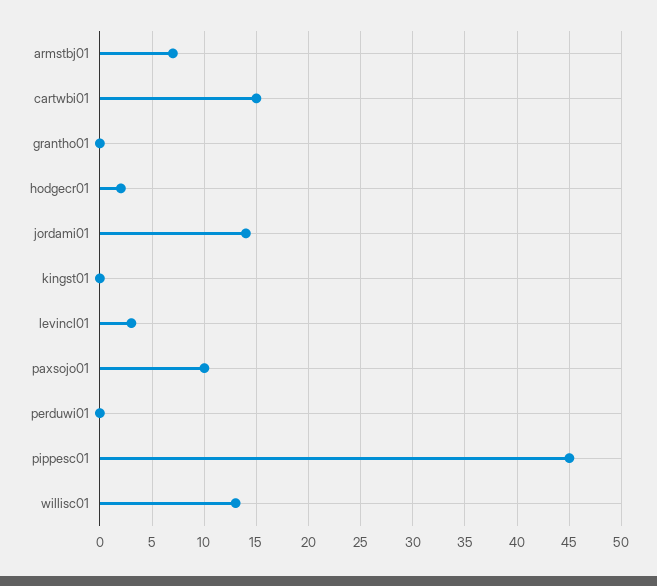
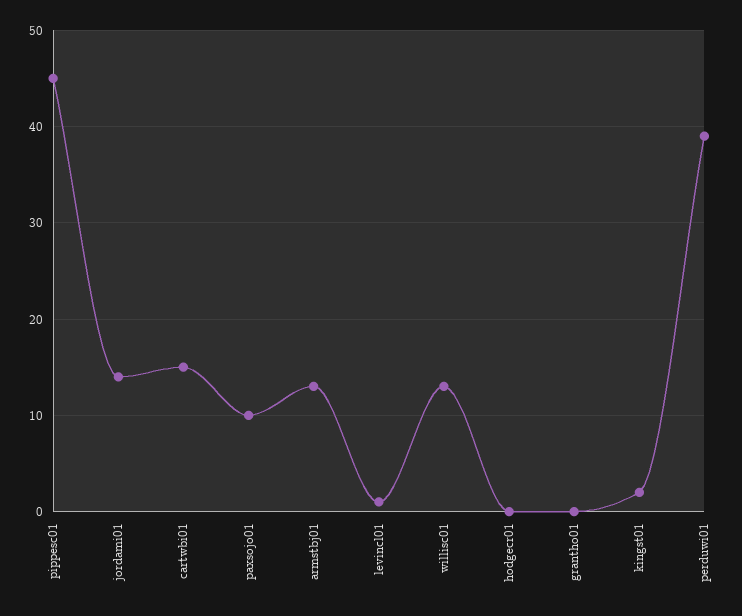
  {
-   "armstbj01": 7,
+   "armstbj01": 13,
    "cartwbi01": 15,
    "grantho01": 0,
-   "hodgecr01": 2,
+   "hodgecr01": 0,
    "jordami01": 14,
-   "kingst01": 0,
+   "kingst01": 2,
-   "levincl01": 3,
+   "levincl01": 1,
    "paxsojo01": 10,
-   "perduwi01": 0,
+   "perduwi01": 39,
    "pippesc01": 45,
    "willisc01": 13
  }

